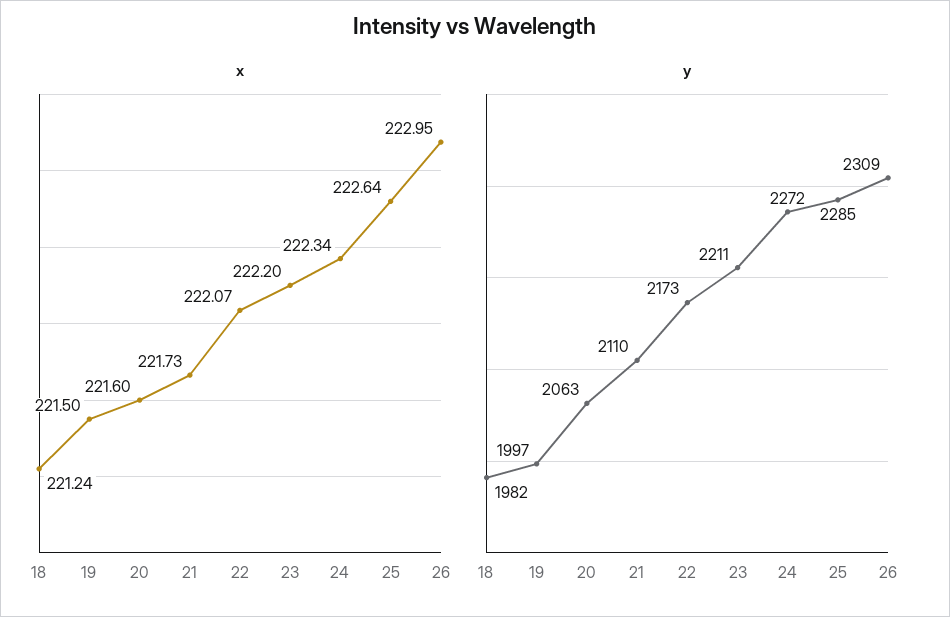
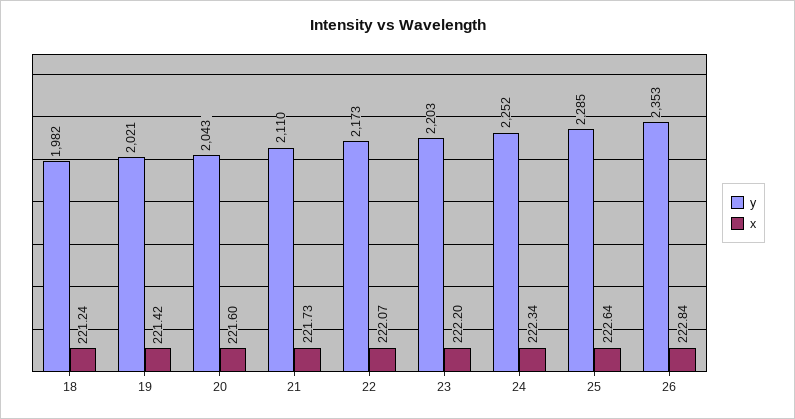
  {
    "x": {
      "18": 221.24,
-     "19": 221.5,
+     "19": 221.42,
      "20": 221.6,
      "21": 221.73,
      "22": 222.07,
      "23": 222.2,
      "24": 222.34,
      "25": 222.64,
-     "26": 222.95
+     "26": 222.84
    },
    "y": {
      "18": 1982,
-     "19": 1997,
+     "19": 2021,
-     "20": 2063,
+     "20": 2043,
      "21": 2110,
      "22": 2173,
-     "23": 2211,
+     "23": 2203,
-     "24": 2272,
+     "24": 2252,
      "25": 2285,
-     "26": 2309
+     "26": 2353
    }
  }

